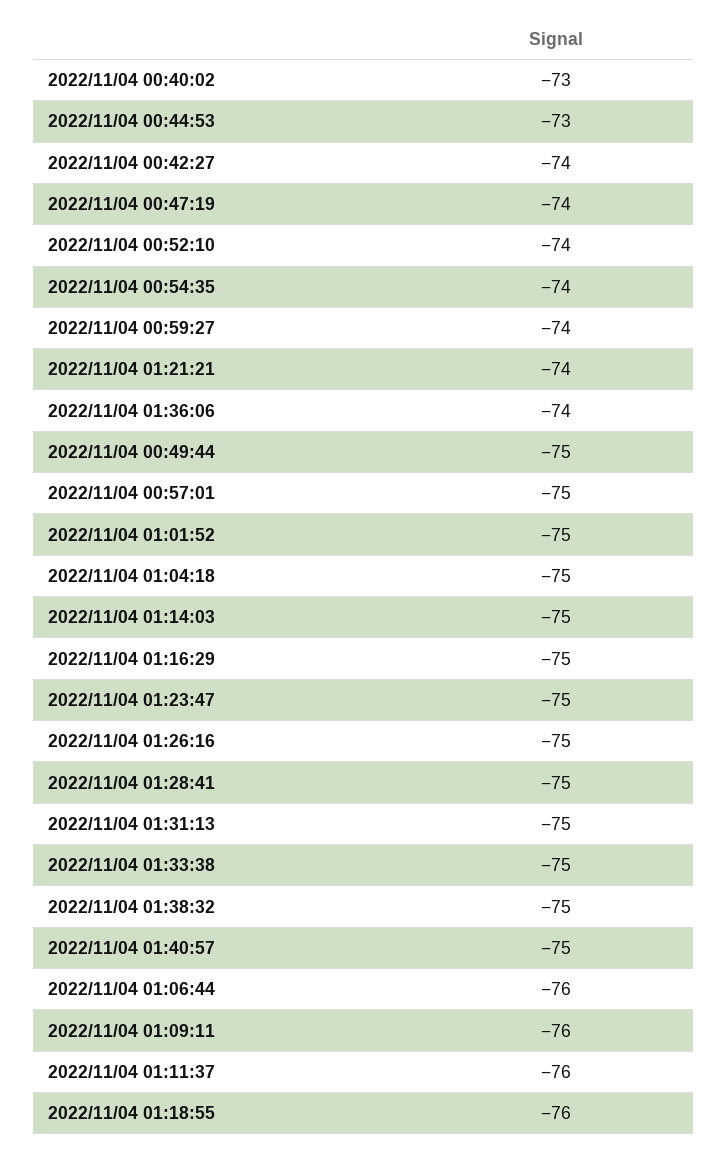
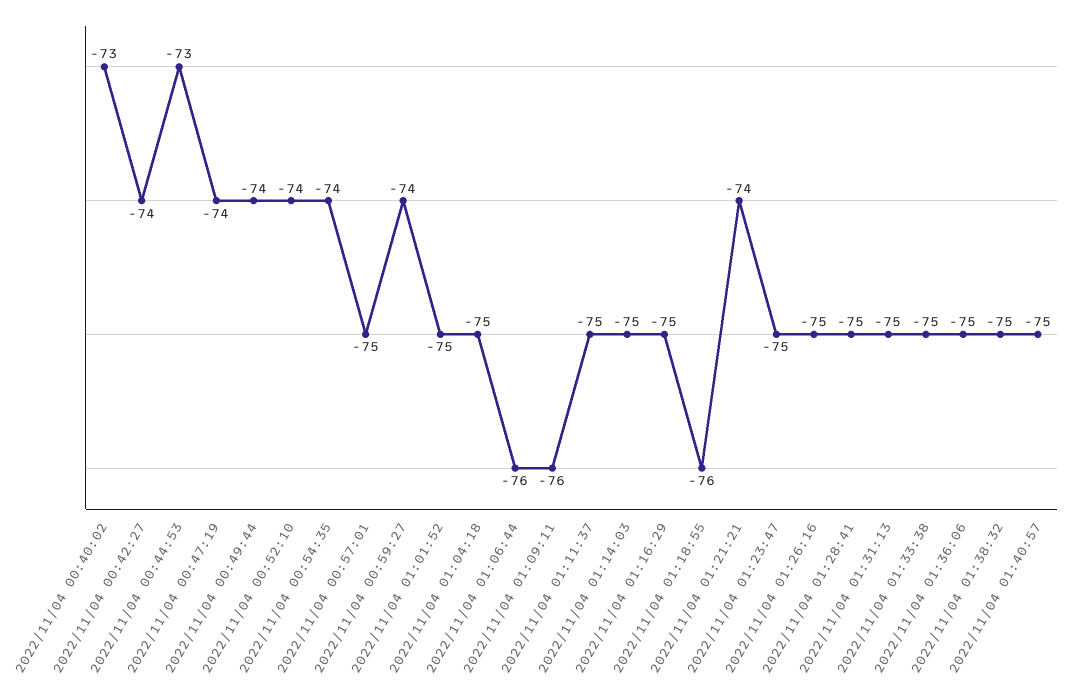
  {
    "2022/11/04 00:40:02": -73,
    "2022/11/04 00:44:53": -73,
    "2022/11/04 00:42:27": -74,
    "2022/11/04 00:47:19": -74,
    "2022/11/04 00:52:10": -74,
    "2022/11/04 00:54:35": -74,
    "2022/11/04 00:59:27": -74,
    "2022/11/04 01:21:21": -74,
-   "2022/11/04 01:36:06": -74,
+   "2022/11/04 01:36:06": -75,
-   "2022/11/04 00:49:44": -75,
+   "2022/11/04 00:49:44": -74,
    "2022/11/04 00:57:01": -75,
    "2022/11/04 01:01:52": -75,
    "2022/11/04 01:04:18": -75,
    "2022/11/04 01:14:03": -75,
    "2022/11/04 01:16:29": -75,
    "2022/11/04 01:23:47": -75,
    "2022/11/04 01:26:16": -75,
    "2022/11/04 01:28:41": -75,
    "2022/11/04 01:31:13": -75,
    "2022/11/04 01:33:38": -75,
    "2022/11/04 01:38:32": -75,
    "2022/11/04 01:40:57": -75,
    "2022/11/04 01:06:44": -76,
    "2022/11/04 01:09:11": -76,
-   "2022/11/04 01:11:37": -76,
+   "2022/11/04 01:11:37": -75,
    "2022/11/04 01:18:55": -76
  }

